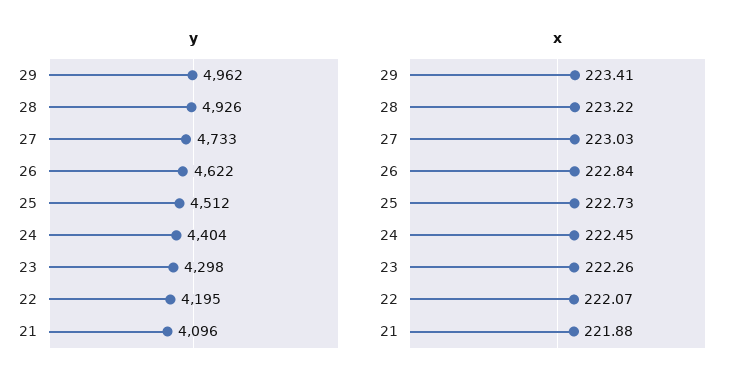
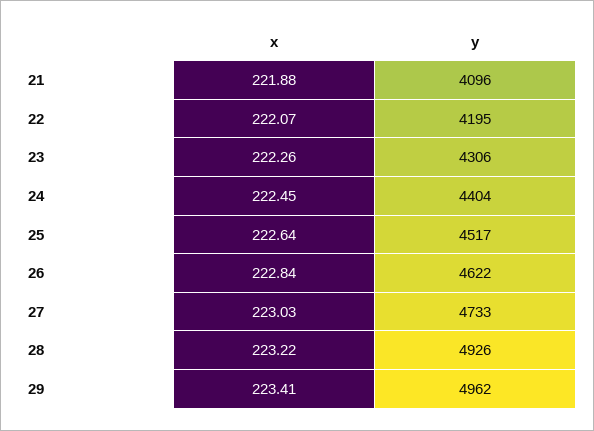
  {
    "y": {
      "29": 4962,
      "28": 4926,
      "27": 4733,
      "26": 4622,
-     "25": 4512,
+     "25": 4517,
      "24": 4404,
-     "23": 4298,
+     "23": 4306,
      "22": 4195,
      "21": 4096
    },
    "x": {
      "29": 223.41,
      "28": 223.22,
      "27": 223.03,
      "26": 222.84,
-     "25": 222.73,
+     "25": 222.64,
      "24": 222.45,
      "23": 222.26,
      "22": 222.07,
      "21": 221.88
    }
  }

